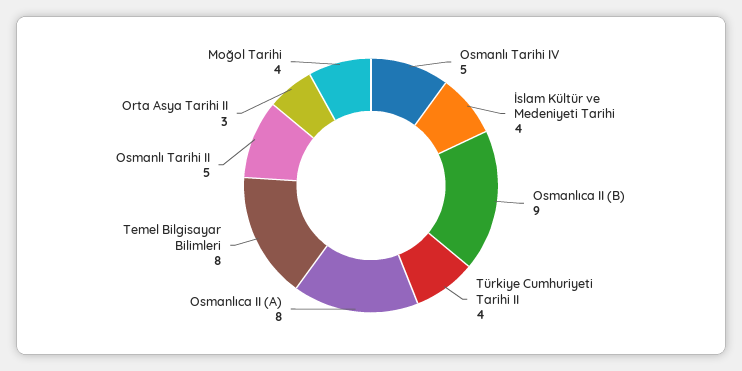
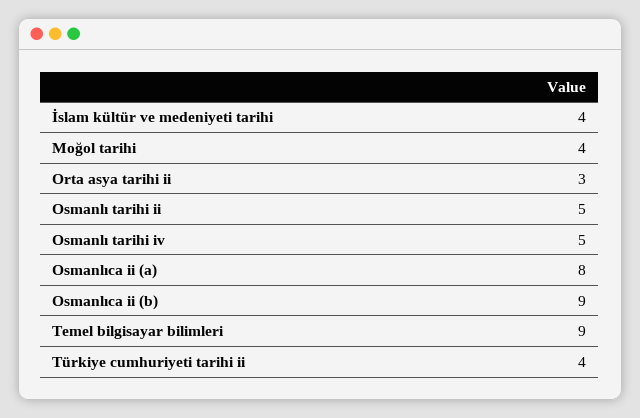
  {
    "Osmanlı Tarihi IV": 5,
    "İslam Kültür ve Medeniyeti Tarihi": 4,
    "Osmanlıca II (B)": 9,
    "Türkiye Cumhuriyeti Tarihi II": 4,
    "Osmanlıca II (A)": 8,
-   "Temel Bilgisayar Bilimleri": 8,
+   "Temel Bilgisayar Bilimleri": 9,
    "Osmanlı Tarihi II": 5,
    "Orta Asya Tarihi II": 3,
    "Moğol Tarihi": 4
  }

